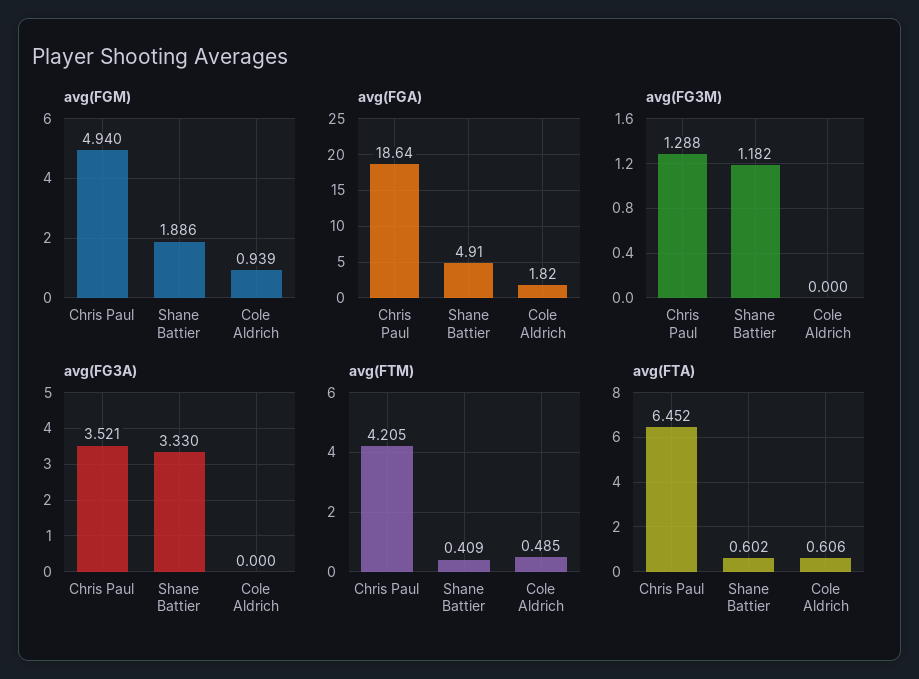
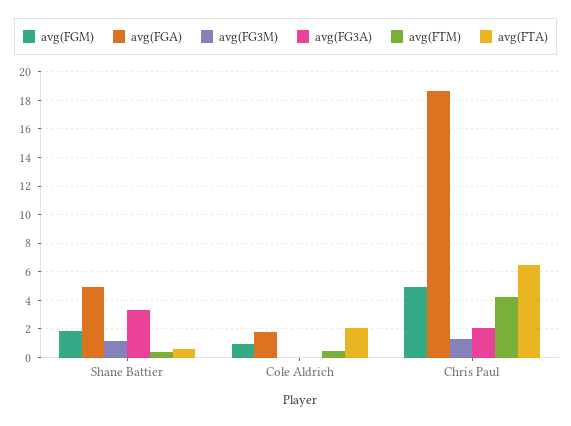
  {
    "avg(FGM)": {
      "Chris Paul": 4.94,
      "Shane Battier": 1.886,
      "Cole Aldrich": 0.939
    },
    "avg(FGA)": {
      "Chris Paul": 18.64,
      "Shane Battier": 4.91,
      "Cole Aldrich": 1.82
    },
    "avg(FG3M)": {
      "Chris Paul": 1.288,
      "Shane Battier": 1.182,
      "Cole Aldrich": 0
    },
    "avg(FG3A)": {
-     "Chris Paul": 3.521,
+     "Chris Paul": 2,
      "Shane Battier": 3.33,
      "Cole Aldrich": 0
    },
    "avg(FTM)": {
      "Chris Paul": 4.205,
      "Shane Battier": 0.409,
      "Cole Aldrich": 0.485
    },
    "avg(FTA)": {
      "Chris Paul": 6.452,
      "Shane Battier": 0.602,
-     "Cole Aldrich": 0.606
+     "Cole Aldrich": 2
    }
  }

